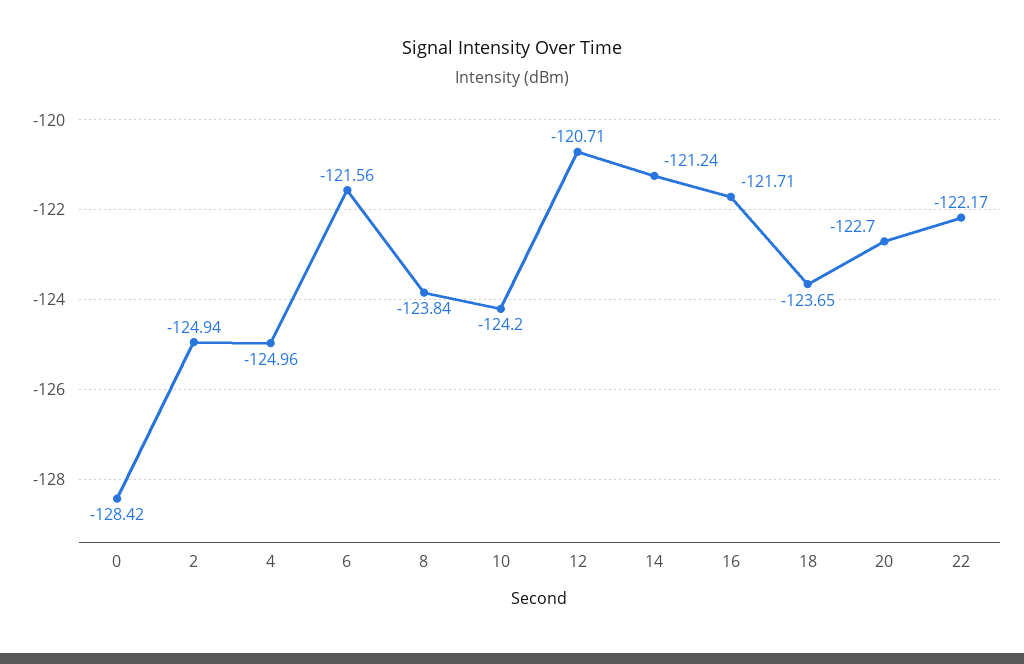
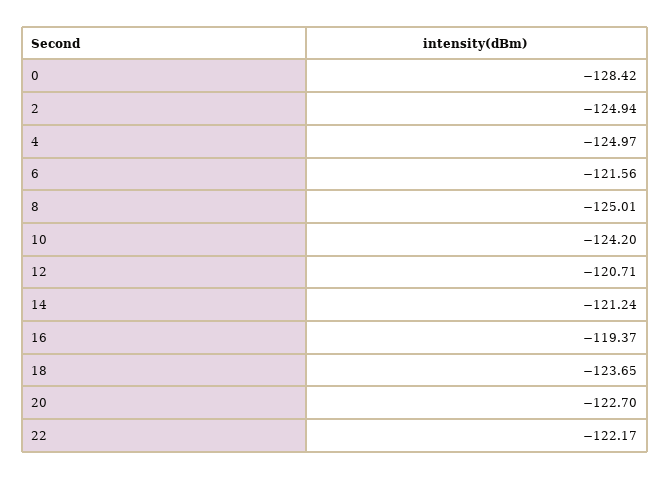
  {
    "0": -128.42,
    "2": -124.94,
-   "4": -124.96,
+   "4": -124.97,
    "6": -121.56,
-   "8": -123.84,
+   "8": -125.01,
    "10": -124.2,
    "12": -120.71,
    "14": -121.24,
-   "16": -121.71,
+   "16": -119.37,
    "18": -123.65,
    "20": -122.7,
    "22": -122.17
  }

